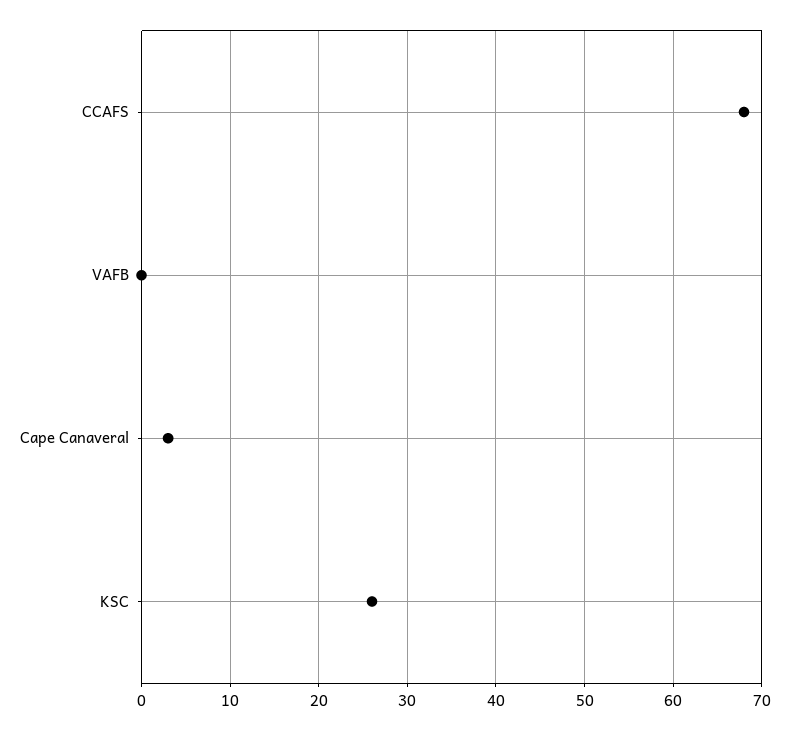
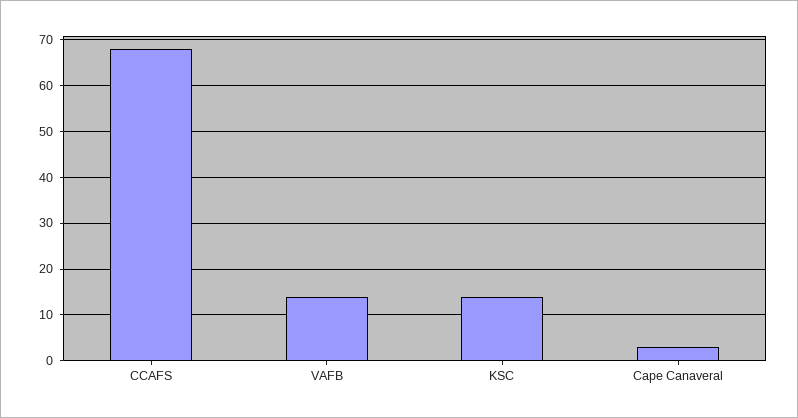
  {
    "CCAFS": 68,
-   "VAFB": 0,
+   "VAFB": 15,
    "Cape Canaveral": 3,
-   "KSC": 26
+   "KSC": 15
  }

